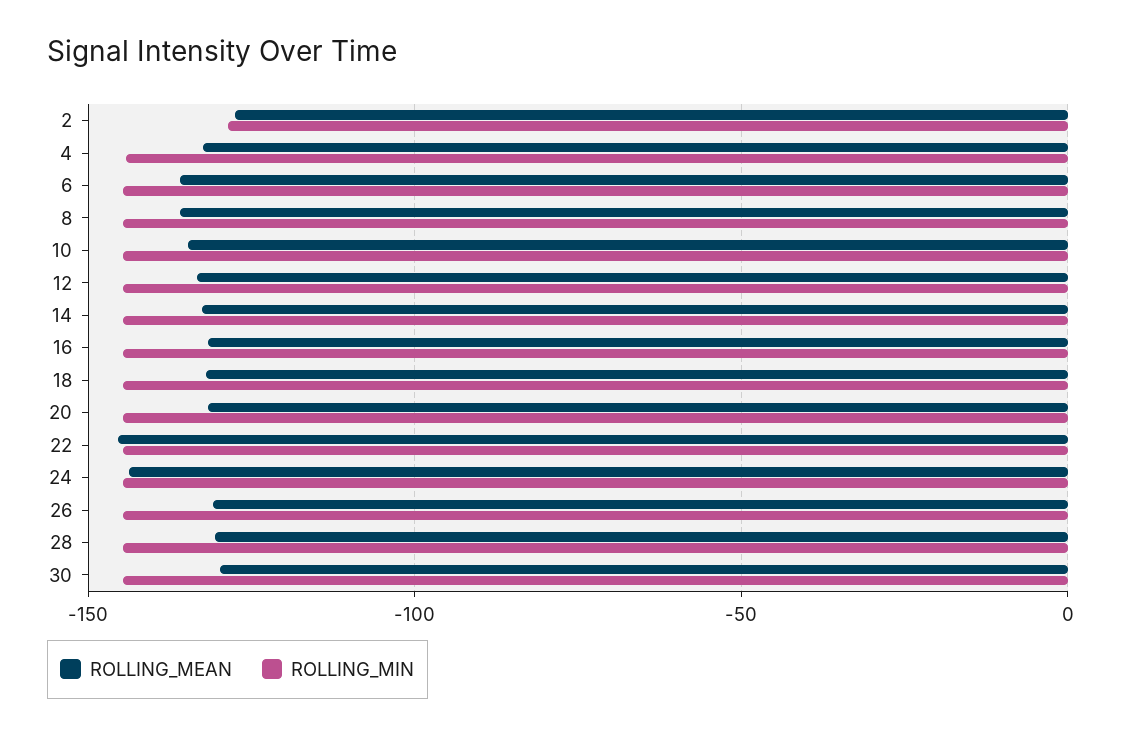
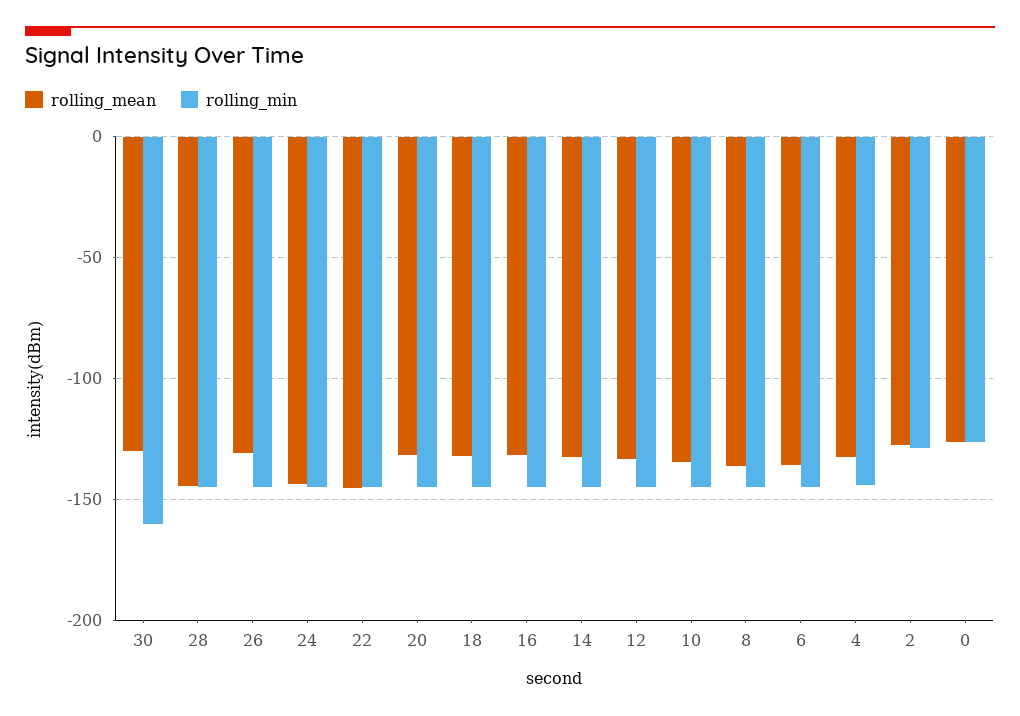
  {
    "ROLLING_MEAN": {
      "2": -125,
      "4": -130,
      "6": -135,
      "8": -135,
      "10": -135,
      "12": -135,
      "14": -135,
      "16": -130,
      "18": -130,
      "20": -130,
      "22": -145,
      "24": -145,
      "26": -130,
-     "28": -130,
+     "28": -145,
-     "30": -130
+     "30": -130,
+     "0": -125
    },
    "ROLLING_MIN": {
      "2": -130,
      "4": -145,
      "6": -145,
      "8": -145,
      "10": -145,
      "12": -145,
      "14": -145,
      "16": -145,
      "18": -145,
      "20": -145,
      "22": -145,
      "24": -145,
      "26": -145,
      "28": -145,
-     "30": -145
+     "30": -160,
+     "0": -125
    }
  }

